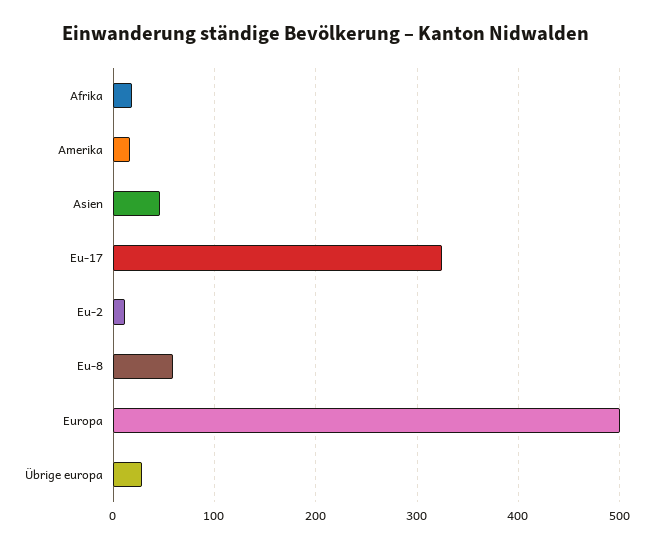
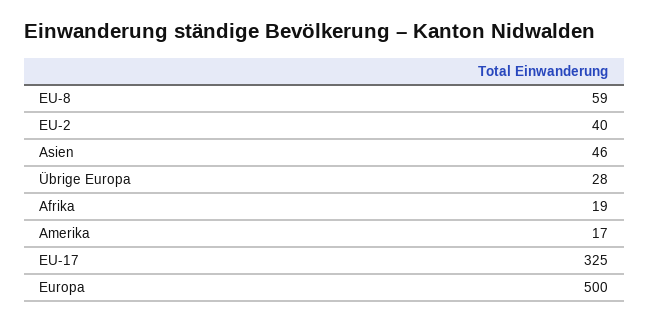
  {
    "Afrika": 19,
    "Amerika": 17,
    "Asien": 46,
    "Eu-17": 325,
-   "Eu-2": 10,
+   "Eu-2": 40,
    "Eu-8": 59,
    "Europa": 500,
    "Übrige europa": 28
  }

